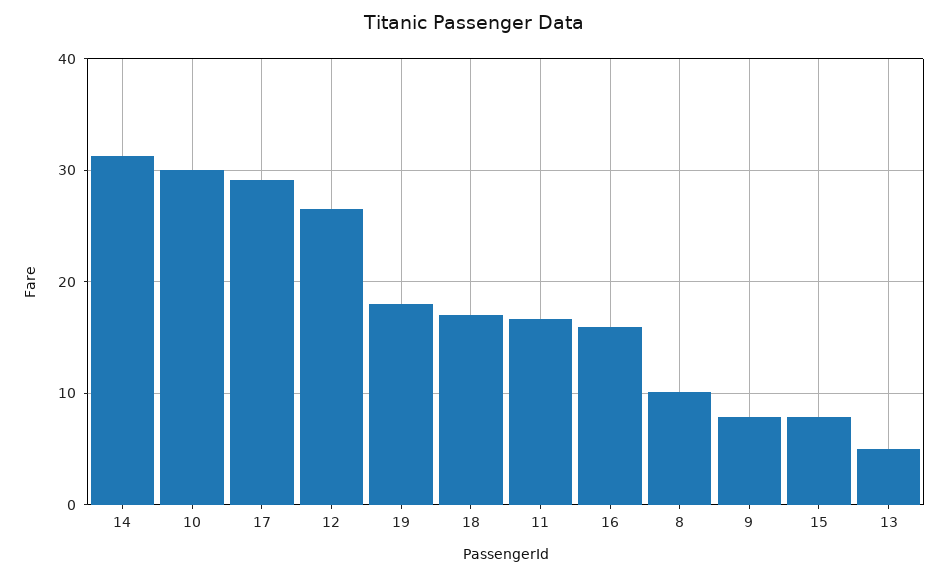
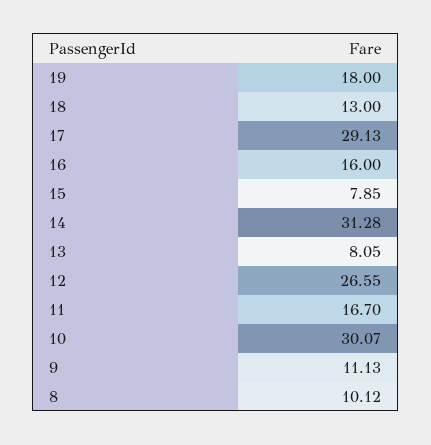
  {
    "14": 31.28,
    "10": 30.07,
    "17": 29.13,
    "12": 26.55,
    "19": 18,
-   "18": 17,
+   "18": 13,
    "11": 16.7,
    "16": 16,
    "8": 10.12,
-   "9": 8,
+   "9": 11.13,
    "15": 7.85,
-   "13": 5
+   "13": 8.05
  }

